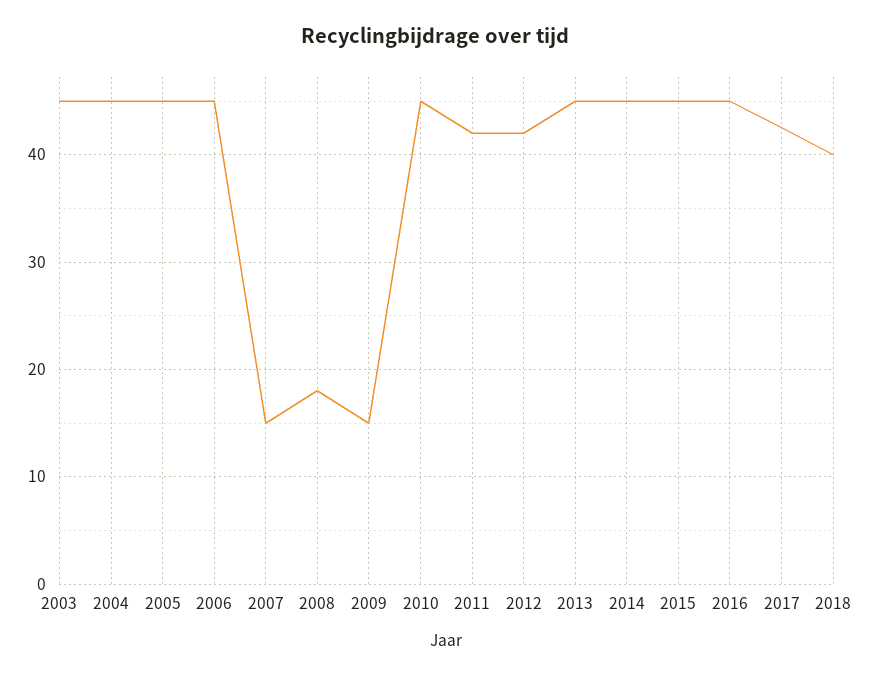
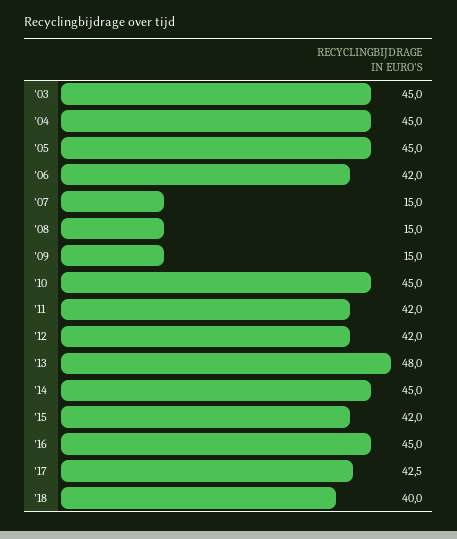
  {
    "2003": 45,
    "2004": 45,
    "2005": 45,
-   "2006": 45,
+   "2006": 42,
    "2007": 15,
-   "2008": 18,
+   "2008": 15,
    "2009": 15,
    "2010": 45,
    "2011": 42,
    "2012": 42,
-   "2013": 45,
+   "2013": 48,
    "2014": 45,
-   "2015": 45,
+   "2015": 42,
    "2016": 45,
    "2017": 42.5,
    "2018": 40
  }

